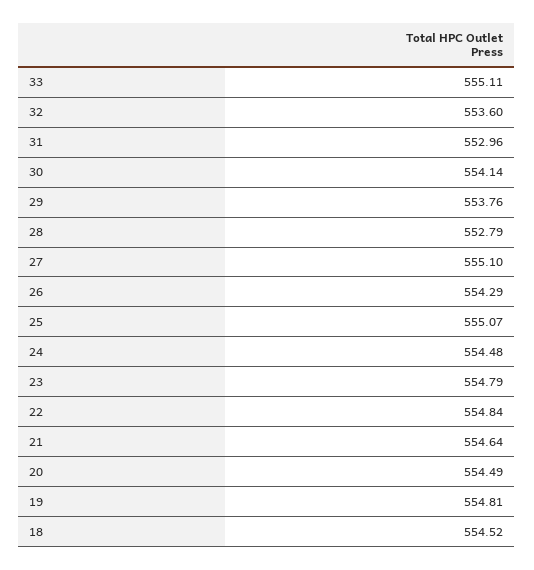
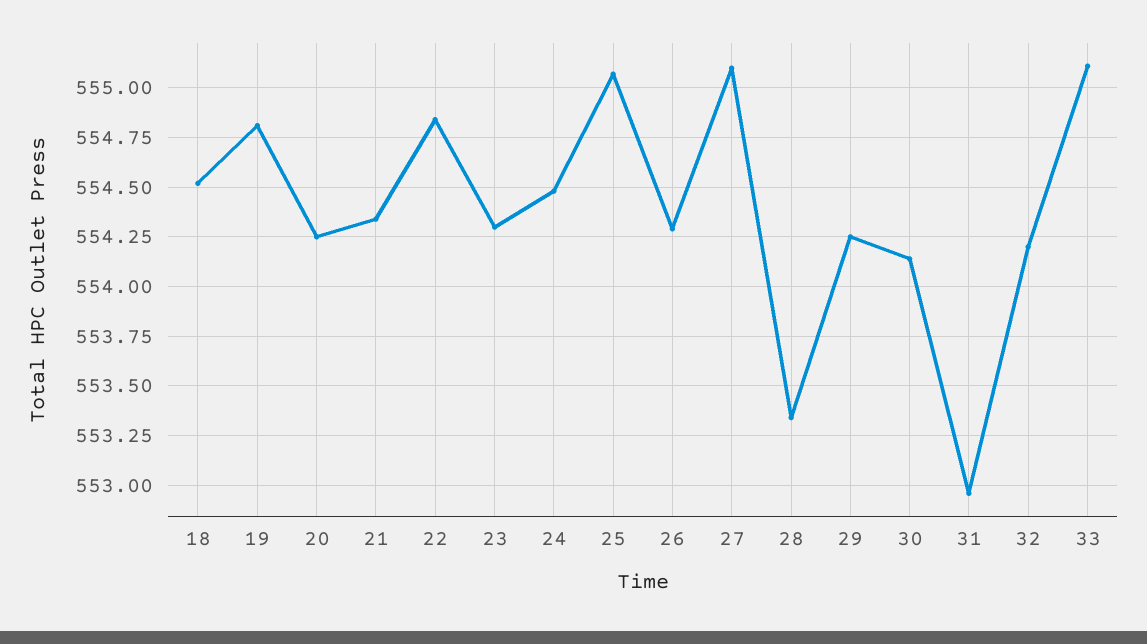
  {
    "33": 555.11,
-   "32": 553.6,
+   "32": 554.2,
    "31": 552.96,
    "30": 554.14,
-   "29": 553.76,
+   "29": 554.25,
-   "28": 552.79,
+   "28": 553.35,
    "27": 555.1,
    "26": 554.29,
    "25": 555.07,
    "24": 554.48,
-   "23": 554.79,
+   "23": 554.3,
    "22": 554.84,
-   "21": 554.64,
+   "21": 554.35,
-   "20": 554.49,
+   "20": 554.25,
    "19": 554.81,
    "18": 554.52
  }

